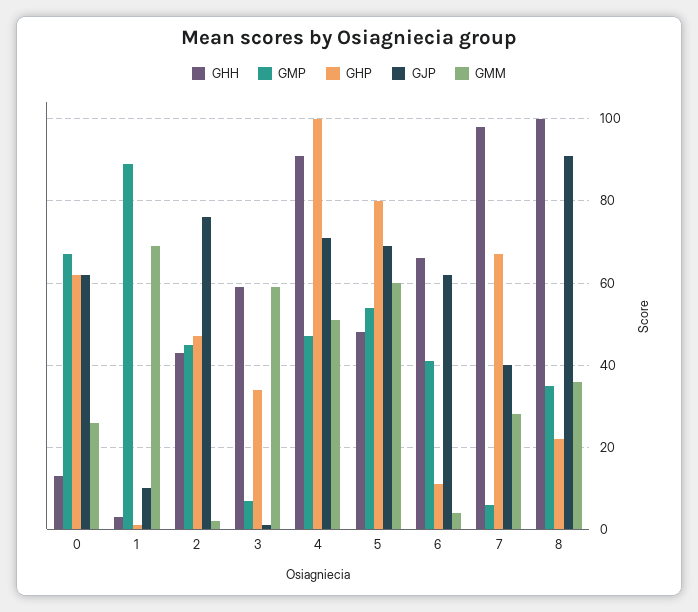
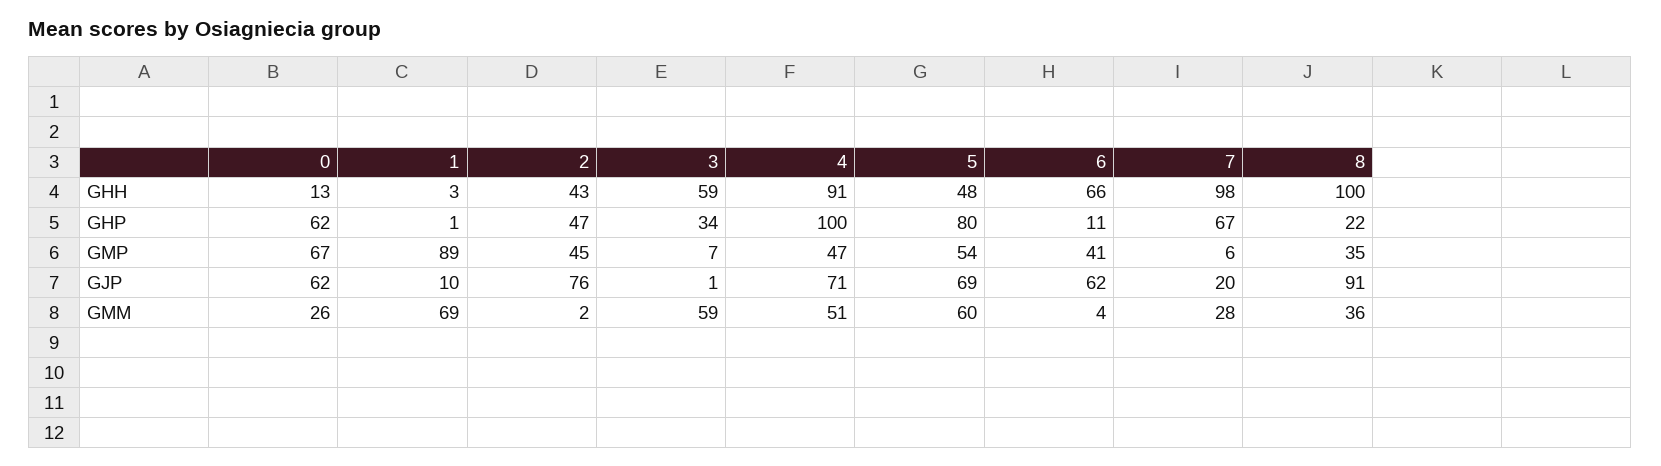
  {
    "GHH": {
      "0": 13,
      "1": 3,
      "2": 43,
      "3": 59,
      "4": 91,
      "5": 48,
      "6": 66,
      "7": 98,
      "8": 100
    },
    "GMP": {
      "0": 67,
      "1": 89,
      "2": 45,
      "3": 7,
      "4": 47,
      "5": 54,
      "6": 41,
      "7": 6,
      "8": 35
    },
    "GHP": {
      "0": 62,
      "1": 1,
      "2": 47,
      "3": 34,
      "4": 100,
      "5": 80,
      "6": 11,
      "7": 67,
      "8": 22
    },
    "GJP": {
      "0": 62,
      "1": 10,
      "2": 76,
      "3": 1,
      "4": 71,
      "5": 69,
      "6": 62,
-     "7": 40,
+     "7": 20,
      "8": 91
    },
    "GMM": {
      "0": 26,
      "1": 69,
      "2": 2,
      "3": 59,
      "4": 51,
      "5": 60,
      "6": 4,
      "7": 28,
      "8": 36
    }
  }

